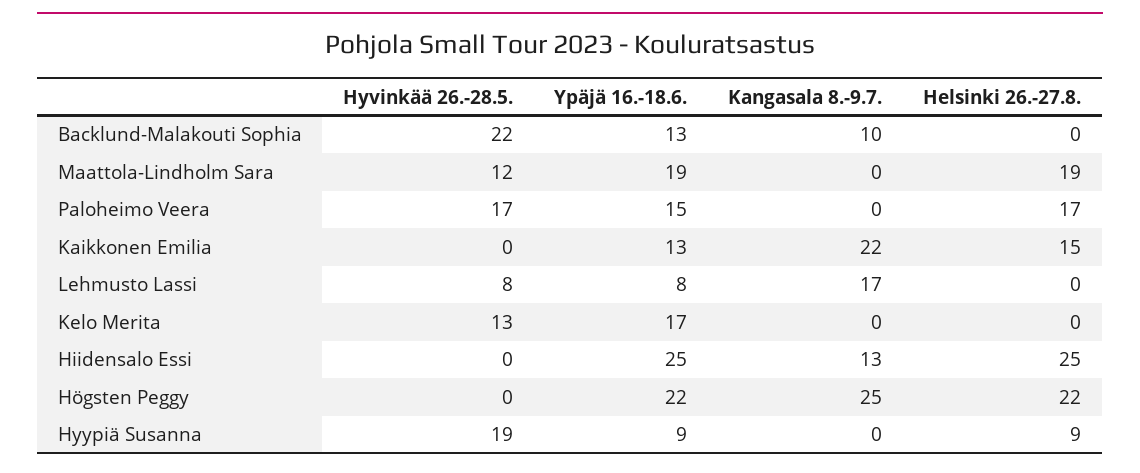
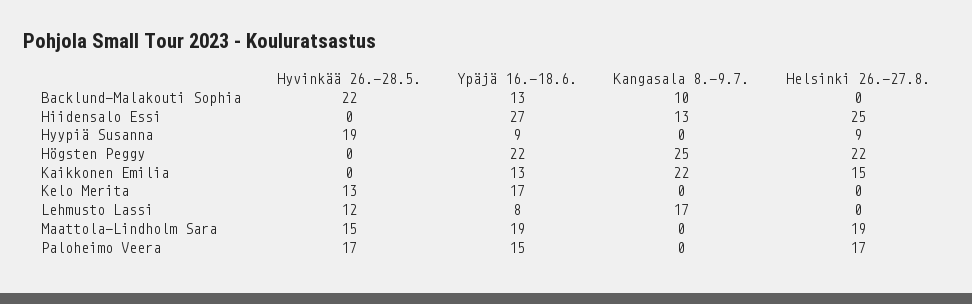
  {
    "Hyvinkää 26.-28.5.": {
      "Backlund-Malakouti Sophia": 22,
-     "Maattola-Lindholm Sara": 12,
+     "Maattola-Lindholm Sara": 15,
      "Paloheimo Veera": 17,
      "Kaikkonen Emilia": 0,
-     "Lehmusto Lassi": 8,
+     "Lehmusto Lassi": 12,
      "Kelo Merita": 13,
      "Hiidensalo Essi": 0,
      "Högsten Peggy": 0,
      "Hyypiä Susanna": 19
    },
    "Ypäjä 16.-18.6.": {
      "Backlund-Malakouti Sophia": 13,
      "Maattola-Lindholm Sara": 19,
      "Paloheimo Veera": 15,
      "Kaikkonen Emilia": 13,
      "Lehmusto Lassi": 8,
      "Kelo Merita": 17,
-     "Hiidensalo Essi": 25,
+     "Hiidensalo Essi": 27,
      "Högsten Peggy": 22,
      "Hyypiä Susanna": 9
    },
    "Kangasala 8.-9.7.": {
      "Backlund-Malakouti Sophia": 10,
      "Maattola-Lindholm Sara": 0,
      "Paloheimo Veera": 0,
      "Kaikkonen Emilia": 22,
      "Lehmusto Lassi": 17,
      "Kelo Merita": 0,
      "Hiidensalo Essi": 13,
      "Högsten Peggy": 25,
      "Hyypiä Susanna": 0
    },
    "Helsinki 26.-27.8.": {
      "Backlund-Malakouti Sophia": 0,
      "Maattola-Lindholm Sara": 19,
      "Paloheimo Veera": 17,
      "Kaikkonen Emilia": 15,
      "Lehmusto Lassi": 0,
      "Kelo Merita": 0,
      "Hiidensalo Essi": 25,
      "Högsten Peggy": 22,
      "Hyypiä Susanna": 9
    }
  }

